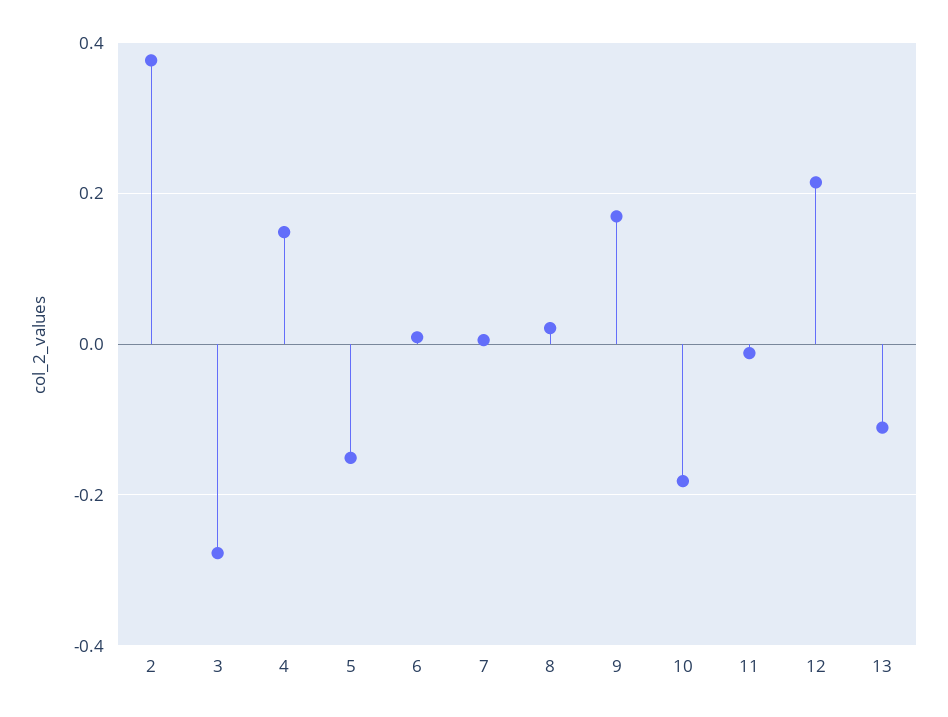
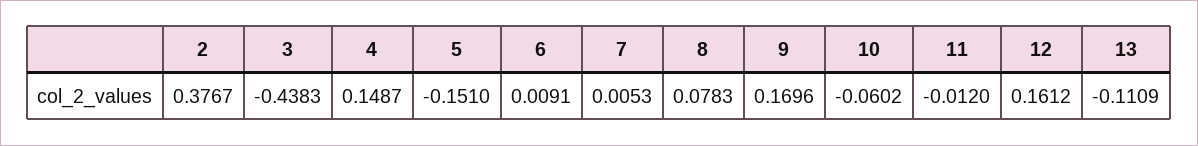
  {
    "2": 0.3767,
-   "3": -0.28,
+   "3": -0.4383,
    "4": 0.1487,
    "5": -0.151,
    "6": 0.0091,
    "7": 0.0053,
-   "8": 0.02,
+   "8": 0.0783,
    "9": 0.1696,
-   "10": -0.18,
+   "10": -0.0602,
    "11": -0.012,
-   "12": 0.22,
+   "12": 0.1612,
    "13": -0.1109
  }

